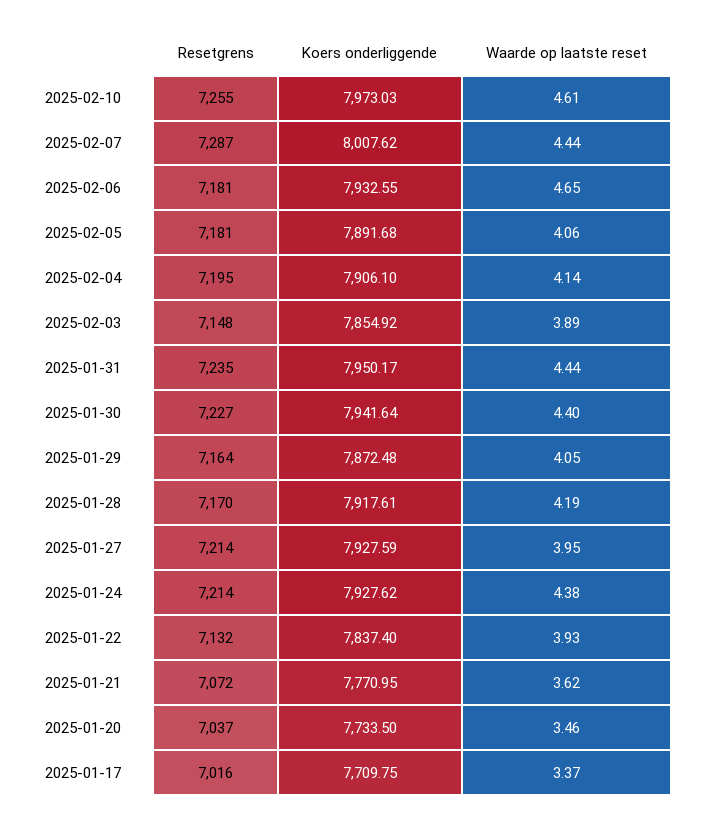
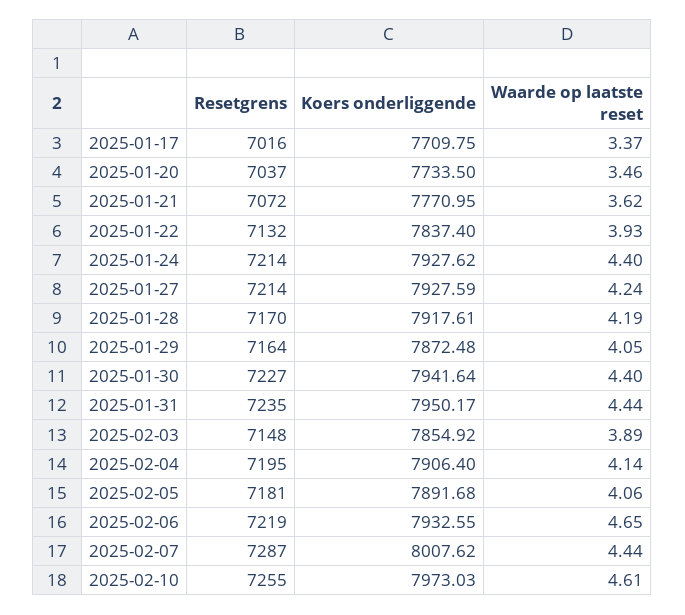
  {
    "Resetgrens": {
      "2025-02-10": 7255,
      "2025-02-07": 7287,
-     "2025-02-06": 7181,
+     "2025-02-06": 7219,
      "2025-02-05": 7181,
      "2025-02-04": 7195,
      "2025-02-03": 7148,
      "2025-01-31": 7235,
      "2025-01-30": 7227,
      "2025-01-29": 7164,
      "2025-01-28": 7170,
      "2025-01-27": 7214,
      "2025-01-24": 7214,
      "2025-01-22": 7132,
      "2025-01-21": 7072,
      "2025-01-20": 7037,
      "2025-01-17": 7016
    },
    "Koers onderliggende": {
      "2025-02-10": 7973.03,
      "2025-02-07": 8007.62,
      "2025-02-06": 7932.55,
      "2025-02-05": 7891.68,
-     "2025-02-04": 7906.1,
+     "2025-02-04": 7906.4,
      "2025-02-03": 7854.92,
      "2025-01-31": 7950.17,
      "2025-01-30": 7941.64,
      "2025-01-29": 7872.48,
      "2025-01-28": 7917.61,
      "2025-01-27": 7927.59,
      "2025-01-24": 7927.62,
      "2025-01-22": 7837.4,
      "2025-01-21": 7770.95,
      "2025-01-20": 7733.5,
      "2025-01-17": 7709.75
    },
    "Waarde op laatste reset": {
      "2025-02-10": 4.61,
      "2025-02-07": 4.44,
      "2025-02-06": 4.65,
      "2025-02-05": 4.06,
      "2025-02-04": 4.14,
      "2025-02-03": 3.89,
      "2025-01-31": 4.44,
      "2025-01-30": 4.4,
      "2025-01-29": 4.05,
      "2025-01-28": 4.19,
-     "2025-01-27": 3.95,
+     "2025-01-27": 4.24,
-     "2025-01-24": 4.38,
+     "2025-01-24": 4.4,
      "2025-01-22": 3.93,
      "2025-01-21": 3.62,
      "2025-01-20": 3.46,
      "2025-01-17": 3.37
    }
  }

